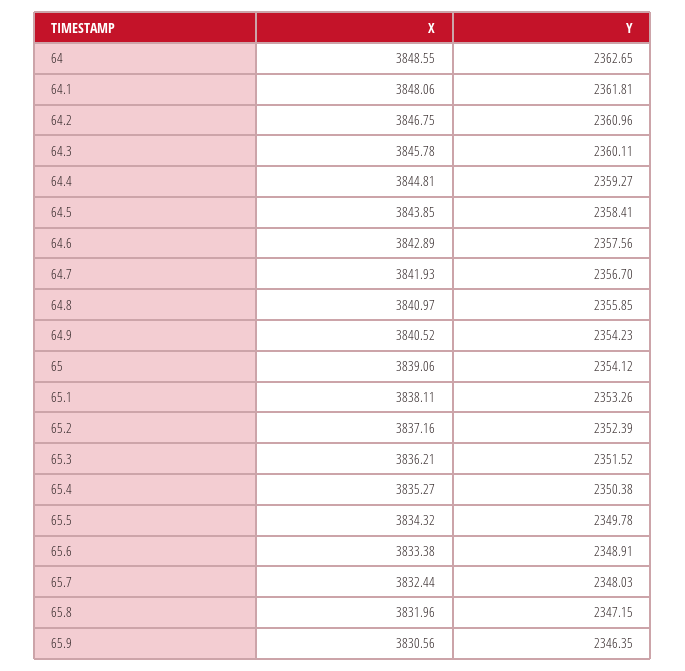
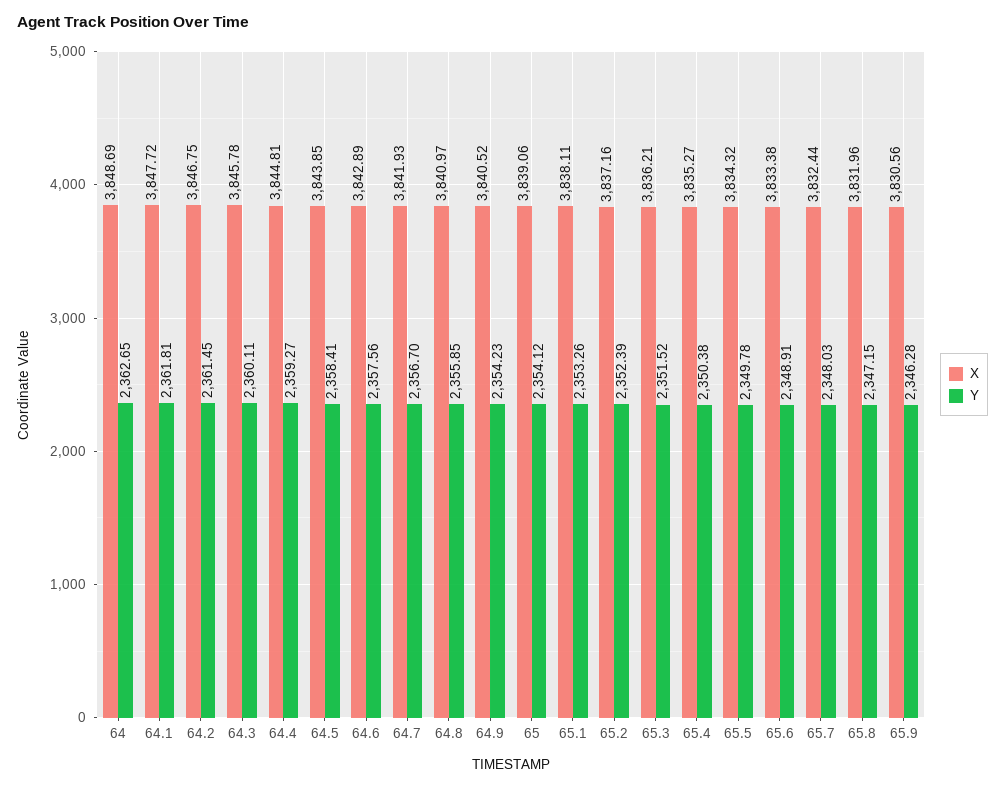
  {
    "X": {
-     "64": 3848.55,
+     "64": 3848.69,
-     "64.1": 3848.06,
+     "64.1": 3847.72,
      "64.2": 3846.75,
      "64.3": 3845.78,
      "64.4": 3844.81,
      "64.5": 3843.85,
      "64.6": 3842.89,
      "64.7": 3841.93,
      "64.8": 3840.97,
      "64.9": 3840.52,
      "65": 3839.06,
      "65.1": 3838.11,
      "65.2": 3837.16,
      "65.3": 3836.21,
      "65.4": 3835.27,
      "65.5": 3834.32,
      "65.6": 3833.38,
      "65.7": 3832.44,
      "65.8": 3831.96,
      "65.9": 3830.56
    },
    "Y": {
      "64": 2362.65,
      "64.1": 2361.81,
-     "64.2": 2360.96,
+     "64.2": 2361.45,
      "64.3": 2360.11,
      "64.4": 2359.27,
      "64.5": 2358.41,
      "64.6": 2357.56,
      "64.7": 2356.7,
      "64.8": 2355.85,
      "64.9": 2354.23,
      "65": 2354.12,
      "65.1": 2353.26,
      "65.2": 2352.39,
      "65.3": 2351.52,
      "65.4": 2350.38,
      "65.5": 2349.78,
      "65.6": 2348.91,
      "65.7": 2348.03,
      "65.8": 2347.15,
-     "65.9": 2346.35
+     "65.9": 2346.28
    }
  }

